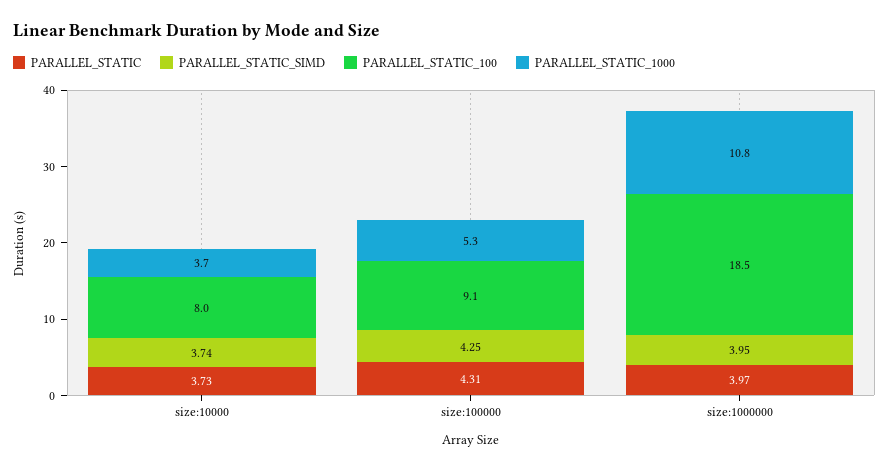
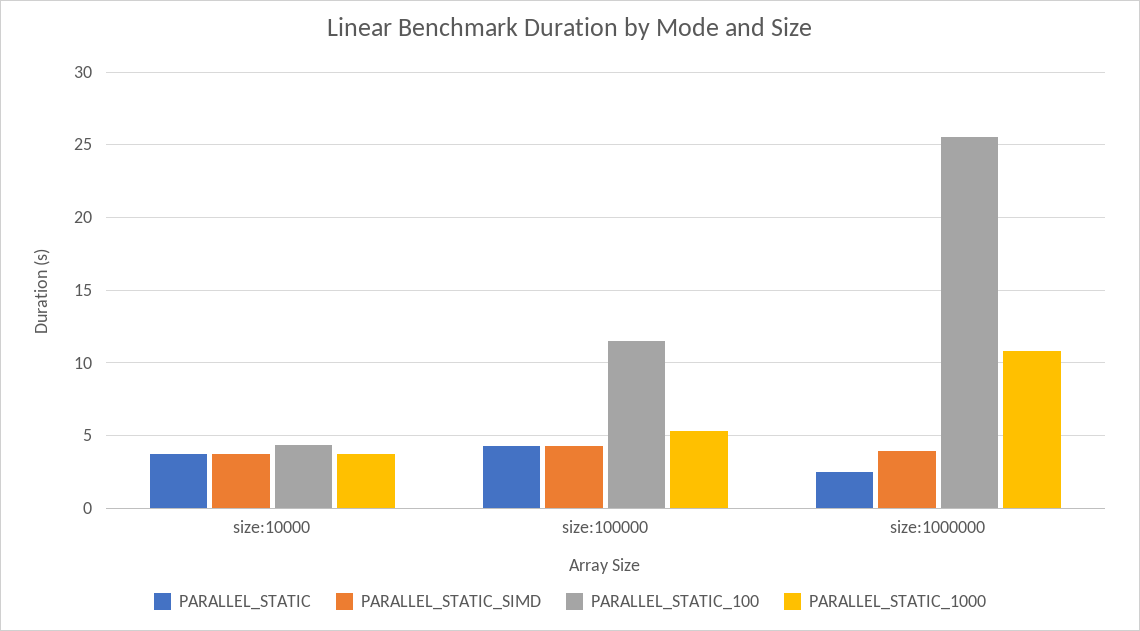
  {
    "PARALLEL_STATIC": {
      "size:10000": 3.73,
      "size:100000": 4.31,
-     "size:1000000": 3.97
+     "size:1000000": 2.5
    },
    "PARALLEL_STATIC_SIMD": {
      "size:10000": 3.74,
      "size:100000": 4.25,
      "size:1000000": 3.95
    },
    "PARALLEL_STATIC_100": {
-     "size:10000": 8,
+     "size:10000": 4.5,
-     "size:100000": 9.1,
+     "size:100000": 11.5,
-     "size:1000000": 18.5
+     "size:1000000": 25.5
    },
    "PARALLEL_STATIC_1000": {
      "size:10000": 3.7,
      "size:100000": 5.3,
      "size:1000000": 10.8
    }
  }

